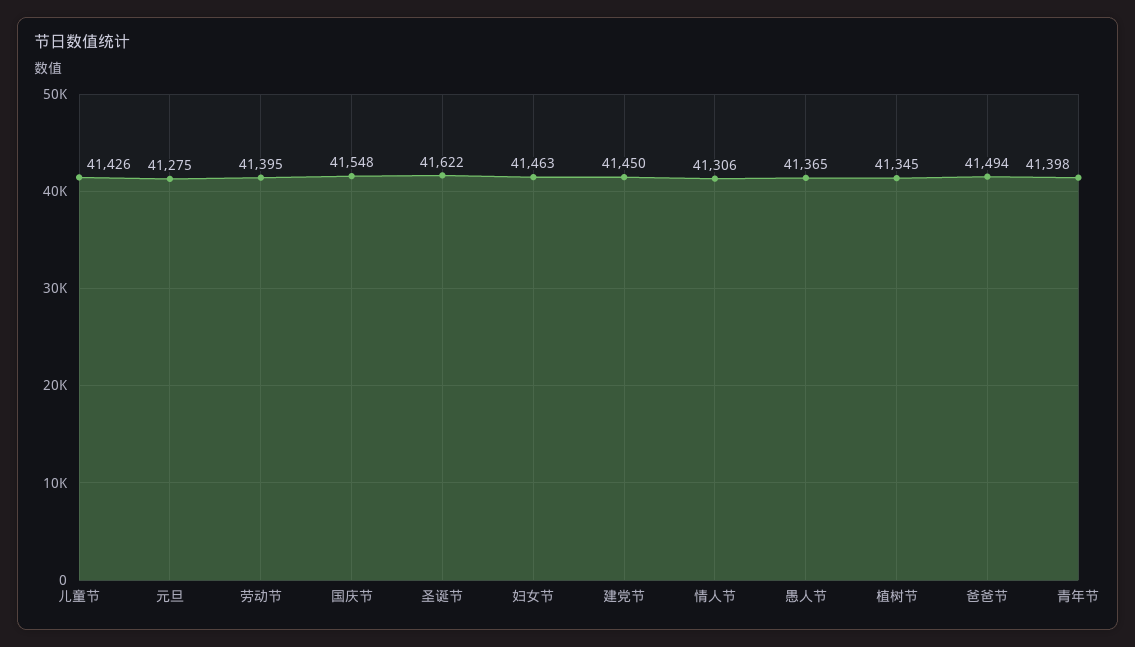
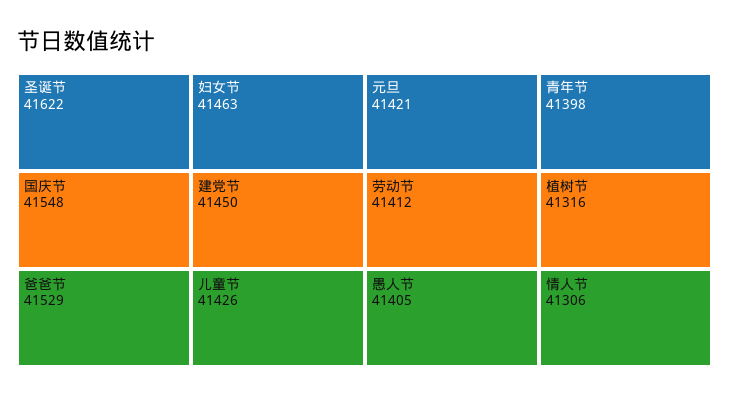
  {
    "儿童节": 41426,
-   "元旦": 41275,
+   "元旦": 41421,
-   "劳动节": 41395,
+   "劳动节": 41412,
    "国庆节": 41548,
    "圣诞节": 41622,
    "妇女节": 41463,
    "建党节": 41450,
    "情人节": 41306,
-   "愚人节": 41365,
+   "愚人节": 41405,
-   "植树节": 41345,
+   "植树节": 41316,
-   "爸爸节": 41494,
+   "爸爸节": 41529,
    "青年节": 41398
  }

